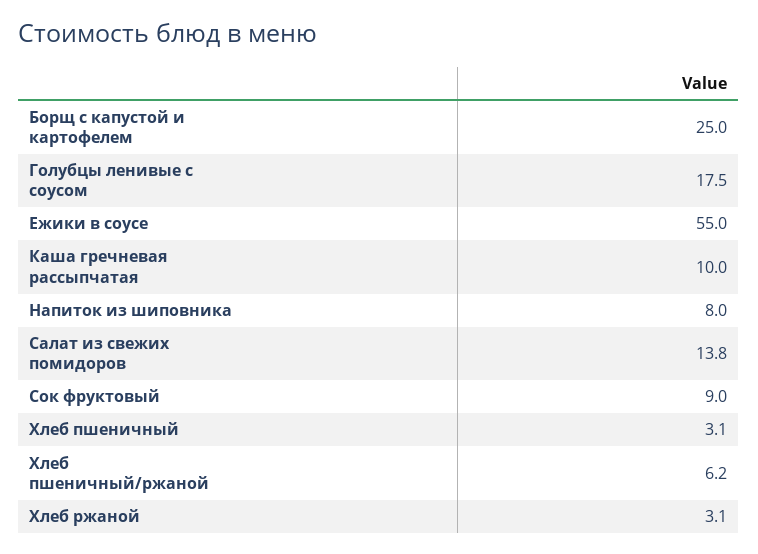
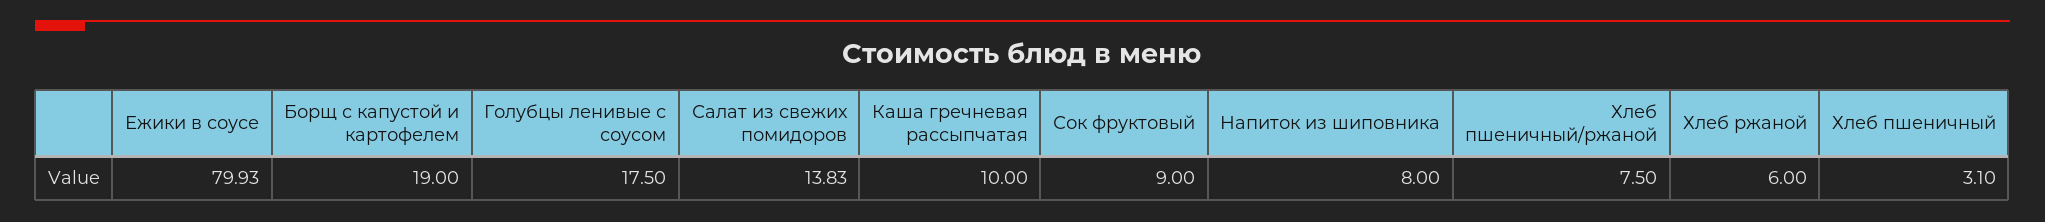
  {
-   "Борщ с капустой и картофелем": 25,
+   "Борщ с капустой и картофелем": 19,
    "Голубцы ленивые с соусом": 17.5,
-   "Ежики в соусе": 55,
+   "Ежики в соусе": 79.93,
    "Каша гречневая рассыпчатая": 10,
    "Напиток из шиповника": 8,
    "Салат из свежих помидоров": 13.83,
    "Сок фруктовый": 9,
    "Хлеб пшеничный": 3.1,
-   "Хлеб пшеничный/ржаной": 6.2,
+   "Хлеб пшеничный/ржаной": 7.5,
-   "Хлеб ржаной": 3.1
+   "Хлеб ржаной": 6
  }

